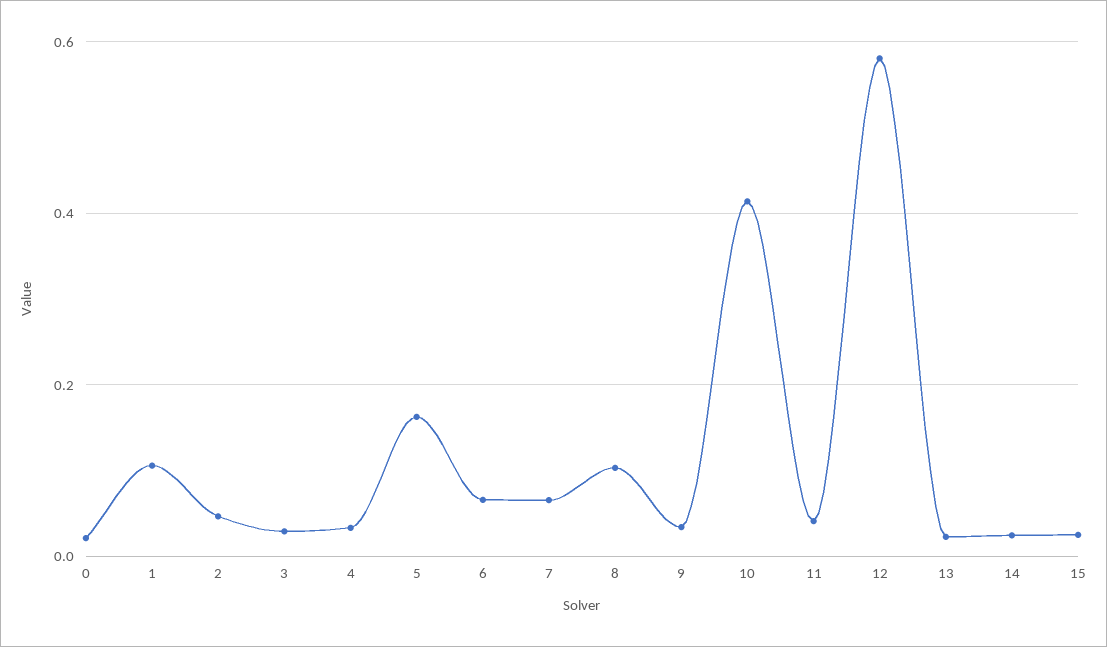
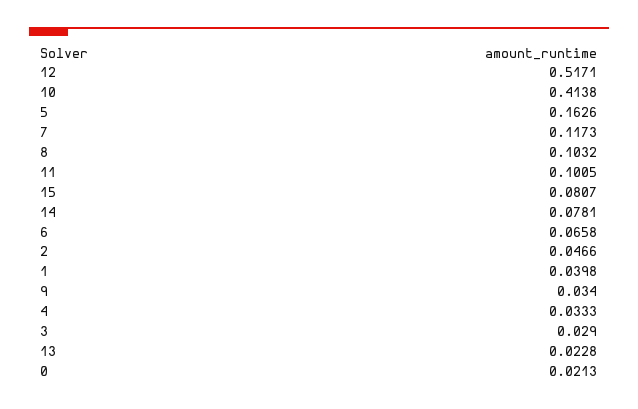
  {
    "0": 0.0213,
-   "1": 0.1,
+   "1": 0.0398,
    "2": 0.0466,
    "3": 0.029,
    "4": 0.0333,
    "5": 0.1626,
    "6": 0.0658,
-   "7": 0.06,
+   "7": 0.1173,
    "8": 0.1032,
    "9": 0.034,
    "10": 0.4138,
-   "11": 0.04,
+   "11": 0.1005,
-   "12": 0.58,
+   "12": 0.5171,
    "13": 0.0228,
-   "14": 0.02,
+   "14": 0.0781,
-   "15": 0.02
+   "15": 0.0807
  }

